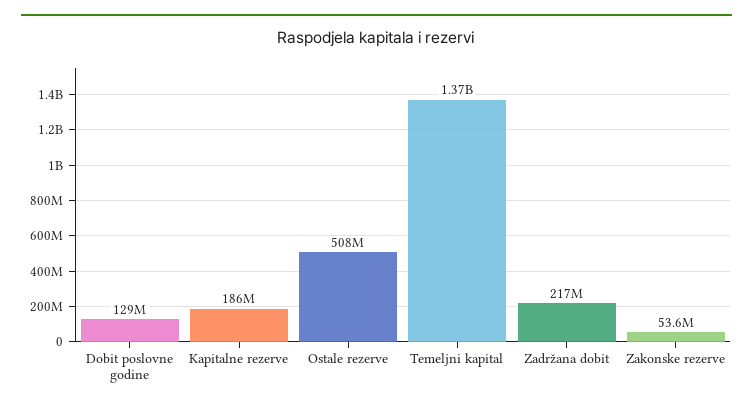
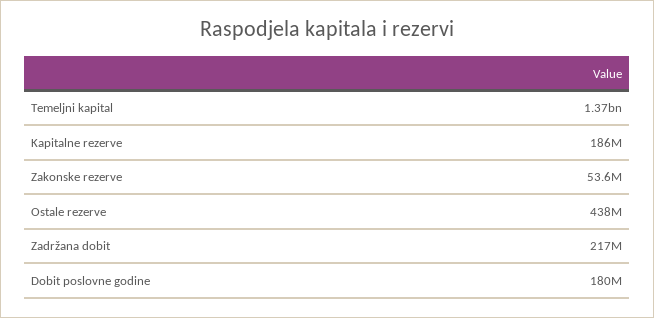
  {
-   "Dobit poslovne godine": 129000000,
+   "Dobit poslovne godine": 180000000,
    "Kapitalne rezerve": 186000000,
-   "Ostale rezerve": 508000000,
+   "Ostale rezerve": 438000000,
    "Temeljni kapital": 1370000000,
    "Zadržana dobit": 217000000,
    "Zakonske rezerve": 53600000
  }

